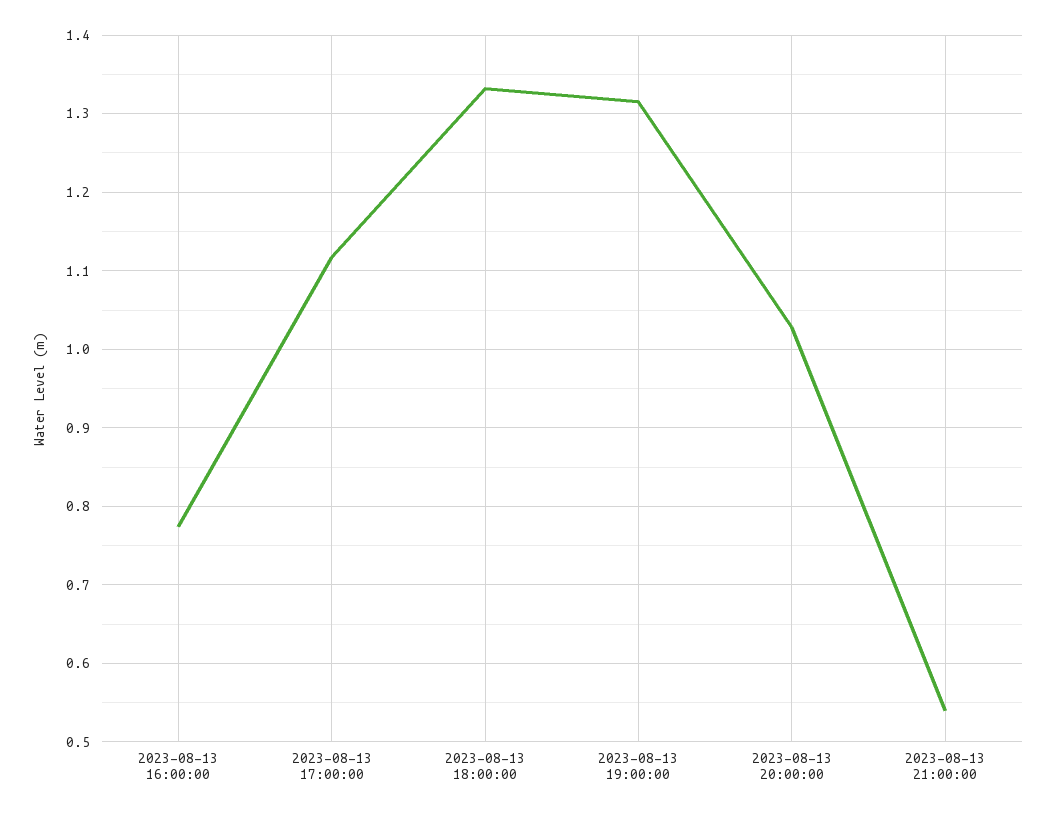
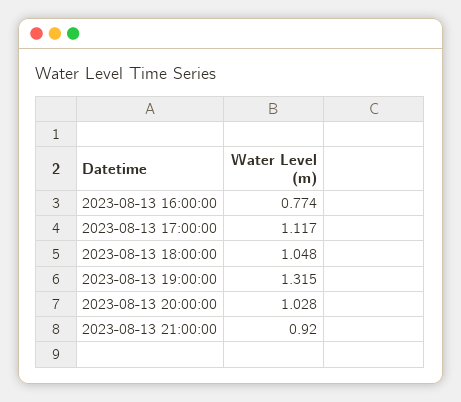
  {
    "2023-08-13 16:00:00": 0.774,
    "2023-08-13 17:00:00": 1.117,
-   "2023-08-13 18:00:00": 1.33,
+   "2023-08-13 18:00:00": 1.048,
    "2023-08-13 19:00:00": 1.315,
    "2023-08-13 20:00:00": 1.028,
-   "2023-08-13 21:00:00": 0.54
+   "2023-08-13 21:00:00": 0.92
  }

